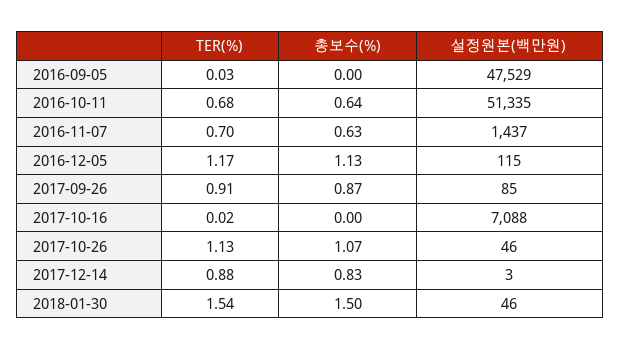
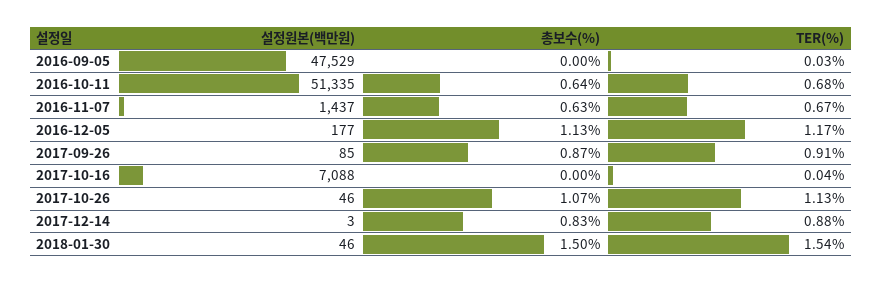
  {
    "TER(%)": {
      "2016-09-05": 0.03,
      "2016-10-11": 0.68,
-     "2016-11-07": 0.7,
+     "2016-11-07": 0.67,
      "2016-12-05": 1.17,
      "2017-09-26": 0.91,
-     "2017-10-16": 0.02,
+     "2017-10-16": 0.04,
      "2017-10-26": 1.13,
      "2017-12-14": 0.88,
      "2018-01-30": 1.54
    },
    "총보수(%)": {
      "2016-09-05": 0,
      "2016-10-11": 0.64,
      "2016-11-07": 0.63,
      "2016-12-05": 1.13,
      "2017-09-26": 0.87,
      "2017-10-16": 0,
      "2017-10-26": 1.07,
      "2017-12-14": 0.83,
      "2018-01-30": 1.5
    },
    "설정원본(백만원)": {
      "2016-09-05": 47529,
      "2016-10-11": 51335,
      "2016-11-07": 1437,
-     "2016-12-05": 115,
+     "2016-12-05": 177,
      "2017-09-26": 85,
      "2017-10-16": 7088,
      "2017-10-26": 46,
      "2017-12-14": 3,
      "2018-01-30": 46
    }
  }

